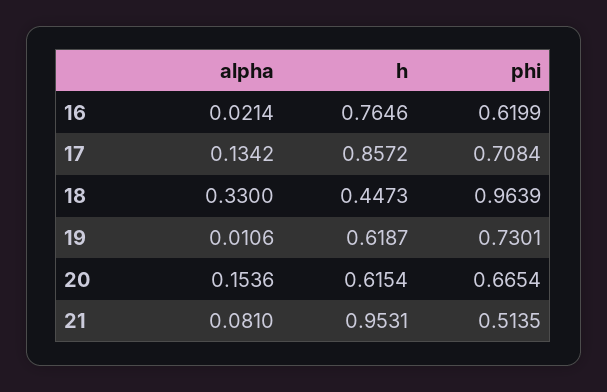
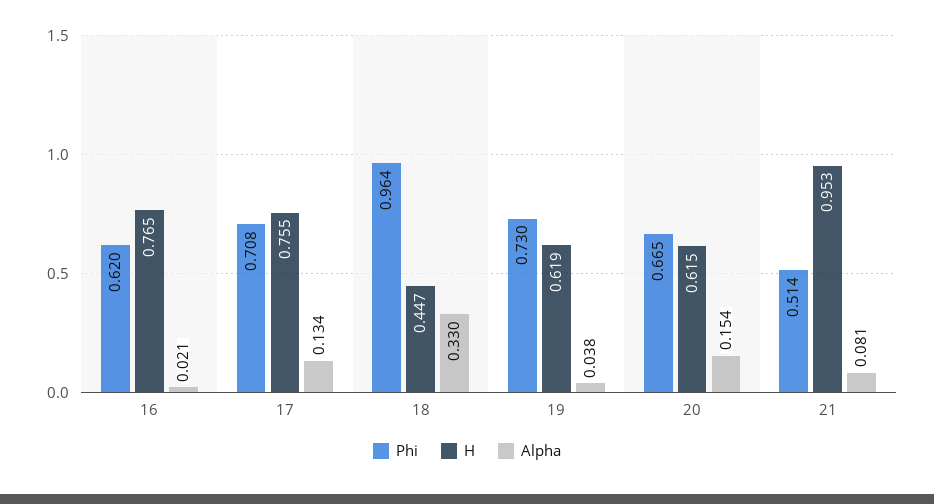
  {
    "alpha": {
      "16": 0.0214,
      "17": 0.1342,
      "18": 0.33,
-     "19": 0.0106,
+     "19": 0.038,
      "20": 0.1536,
      "21": 0.081
    },
    "h": {
      "16": 0.7646,
-     "17": 0.8572,
+     "17": 0.755,
      "18": 0.4473,
      "19": 0.6187,
      "20": 0.6154,
      "21": 0.9531
    },
    "phi": {
      "16": 0.6199,
      "17": 0.7084,
      "18": 0.9639,
      "19": 0.7301,
      "20": 0.6654,
      "21": 0.5135
    }
  }

